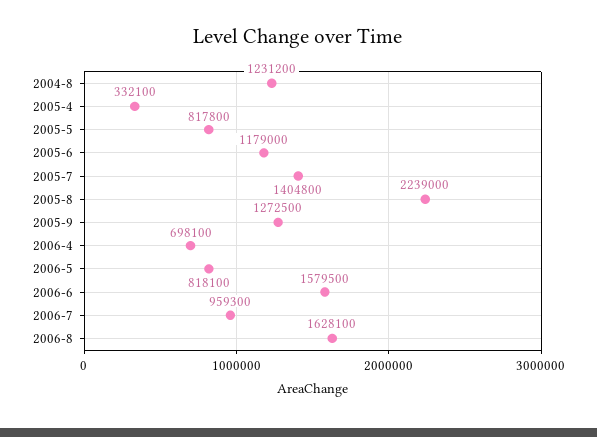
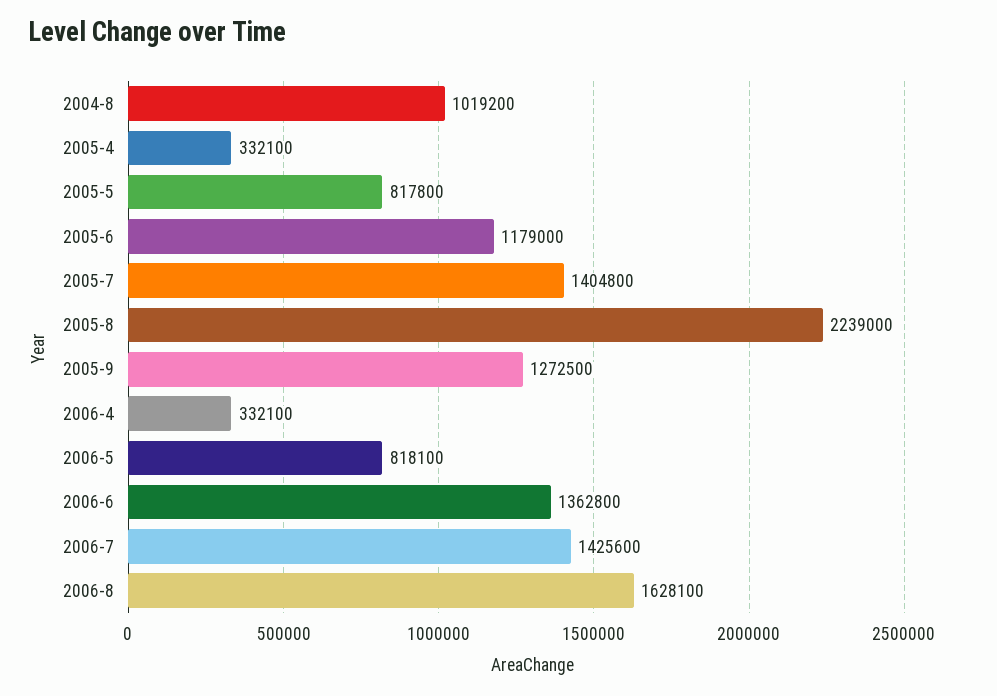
  {
-   "2004-8": 1231200,
+   "2004-8": 1019200,
    "2005-4": 332100,
    "2005-5": 817800,
    "2005-6": 1179000,
    "2005-7": 1404800,
    "2005-8": 2239000,
    "2005-9": 1272500,
-   "2006-4": 698100,
+   "2006-4": 332100,
    "2006-5": 818100,
-   "2006-6": 1579500,
+   "2006-6": 1362800,
-   "2006-7": 959300,
+   "2006-7": 1425600,
    "2006-8": 1628100
  }

